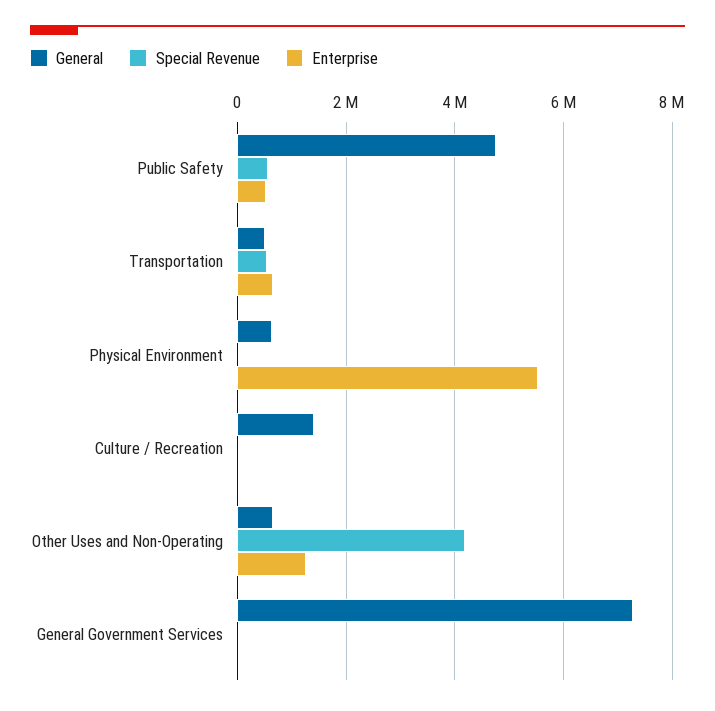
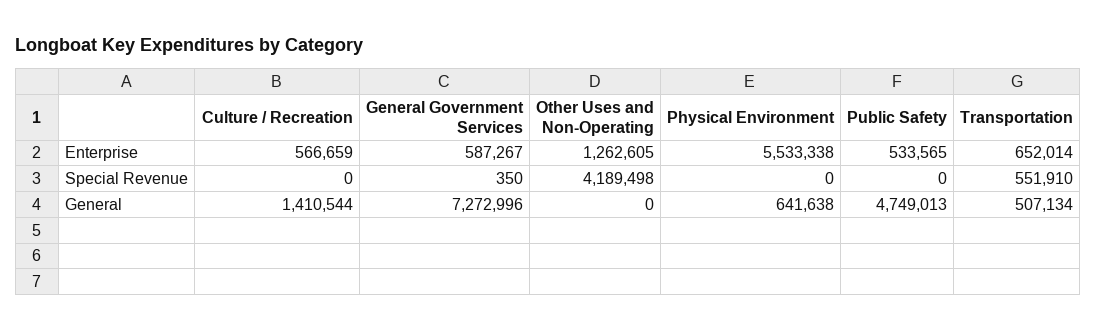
  {
    "General": {
      "Public Safety": 4749013,
      "Transportation": 507134,
      "Physical Environment": 641638,
      "Culture / Recreation": 1410544,
-     "Other Uses and Non-Operating": 600000,
+     "Other Uses and Non-Operating": 0,
      "General Government Services": 7272996
    },
    "Special Revenue": {
-     "Public Safety": 600000,
+     "Public Safety": 0,
      "Transportation": 551910,
      "Physical Environment": 0,
      "Culture / Recreation": 0,
      "Other Uses and Non-Operating": 4189498,
      "General Government Services": 350
    },
    "Enterprise": {
      "Public Safety": 533565,
      "Transportation": 652014,
      "Physical Environment": 5533338,
-     "Culture / Recreation": 0,
+     "Culture / Recreation": 566659,
      "Other Uses and Non-Operating": 1262605,
-     "General Government Services": 0
+     "General Government Services": 587267
    }
  }

